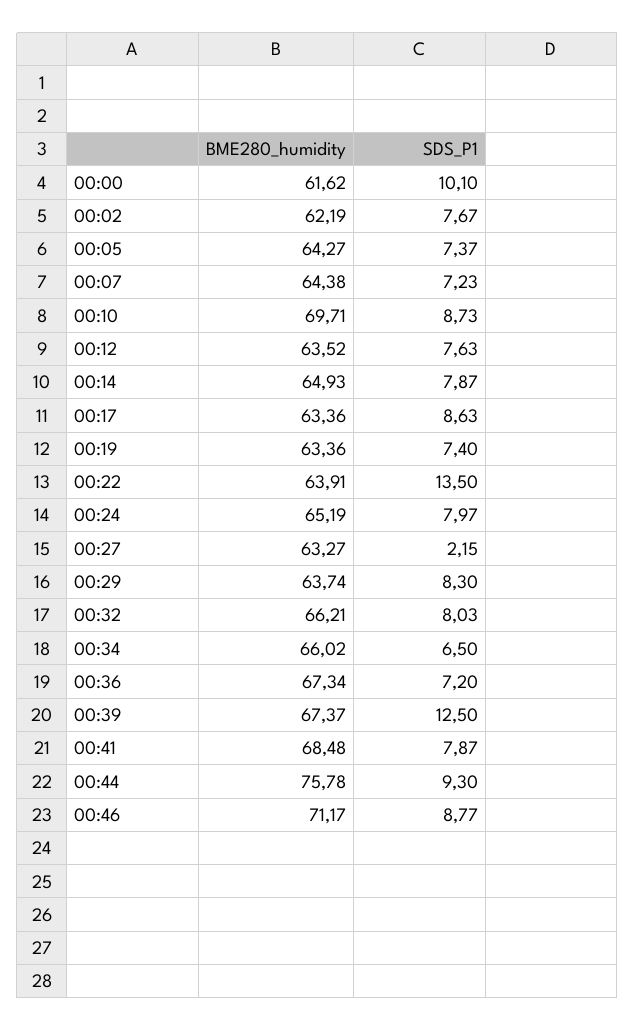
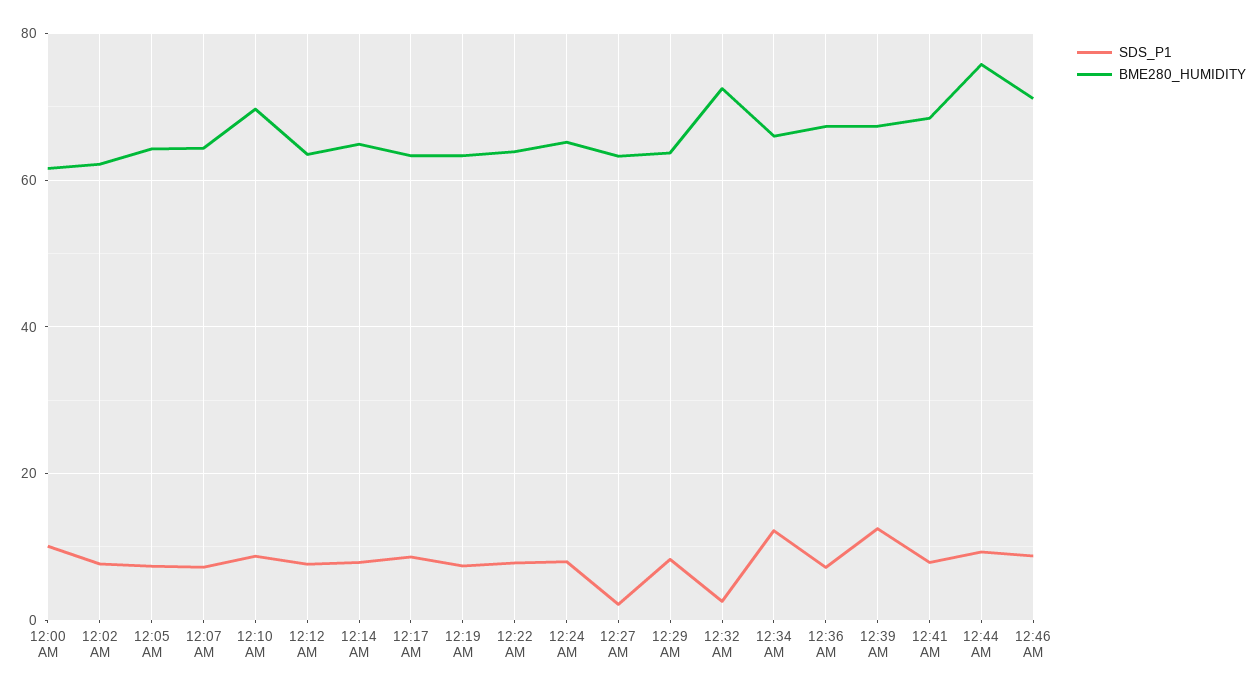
  {
    "BME280_humidity": {
      "00:00": 61.62,
      "00:02": 62.19,
      "00:05": 64.27,
      "00:07": 64.38,
      "00:10": 69.71,
      "00:12": 63.52,
      "00:14": 64.93,
      "00:17": 63.36,
      "00:19": 63.36,
      "00:22": 63.91,
      "00:24": 65.19,
      "00:27": 63.27,
      "00:29": 63.74,
-     "00:32": 66.21,
+     "00:32": 72,
      "00:34": 66.02,
      "00:36": 67.34,
      "00:39": 67.37,
      "00:41": 68.48,
      "00:44": 75.78,
      "00:46": 71.17
    },
    "SDS_P1": {
      "00:00": 10.1,
      "00:02": 7.67,
      "00:05": 7.37,
      "00:07": 7.23,
      "00:10": 8.73,
      "00:12": 7.63,
      "00:14": 7.87,
      "00:17": 8.63,
      "00:19": 7.4,
-     "00:22": 13.5,
+     "00:22": 8,
      "00:24": 7.97,
      "00:27": 2.15,
      "00:29": 8.3,
-     "00:32": 8.03,
+     "00:32": 2,
-     "00:34": 6.5,
+     "00:34": 12,
      "00:36": 7.2,
      "00:39": 12.5,
      "00:41": 7.87,
      "00:44": 9.3,
      "00:46": 8.77
    }
  }

